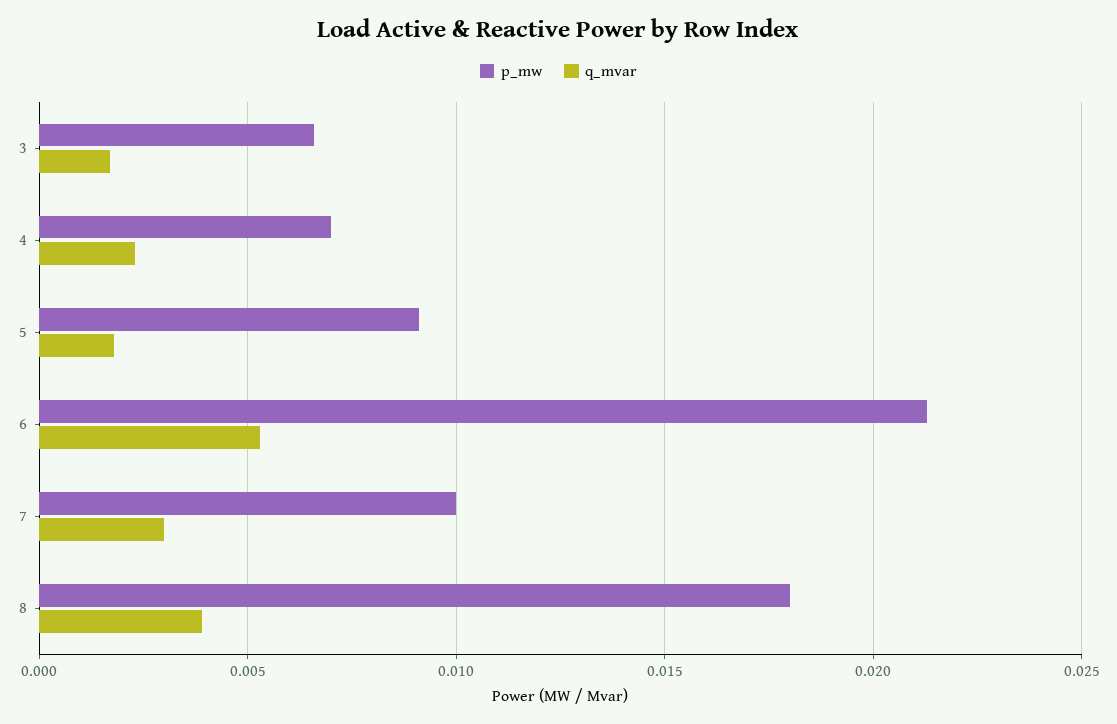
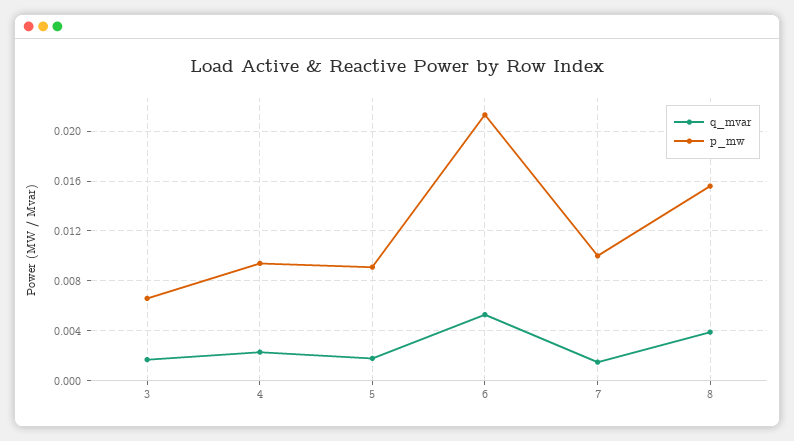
  {
    "p_mw": {
      "3": 0.0065,
-     "4": 0.007,
+     "4": 0.0095,
      "5": 0.009,
      "6": 0.0215,
      "7": 0.01,
-     "8": 0.018
+     "8": 0.0155
    },
    "q_mvar": {
      "3": 0.0015,
      "4": 0.0025,
      "5": 0.002,
      "6": 0.0055,
-     "7": 0.003,
+     "7": 0.0015,
      "8": 0.004
    }
  }

